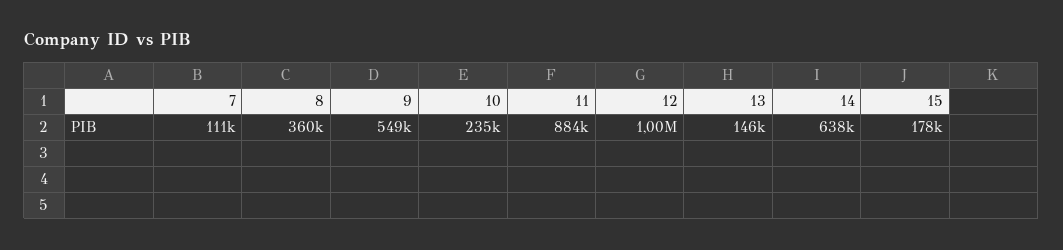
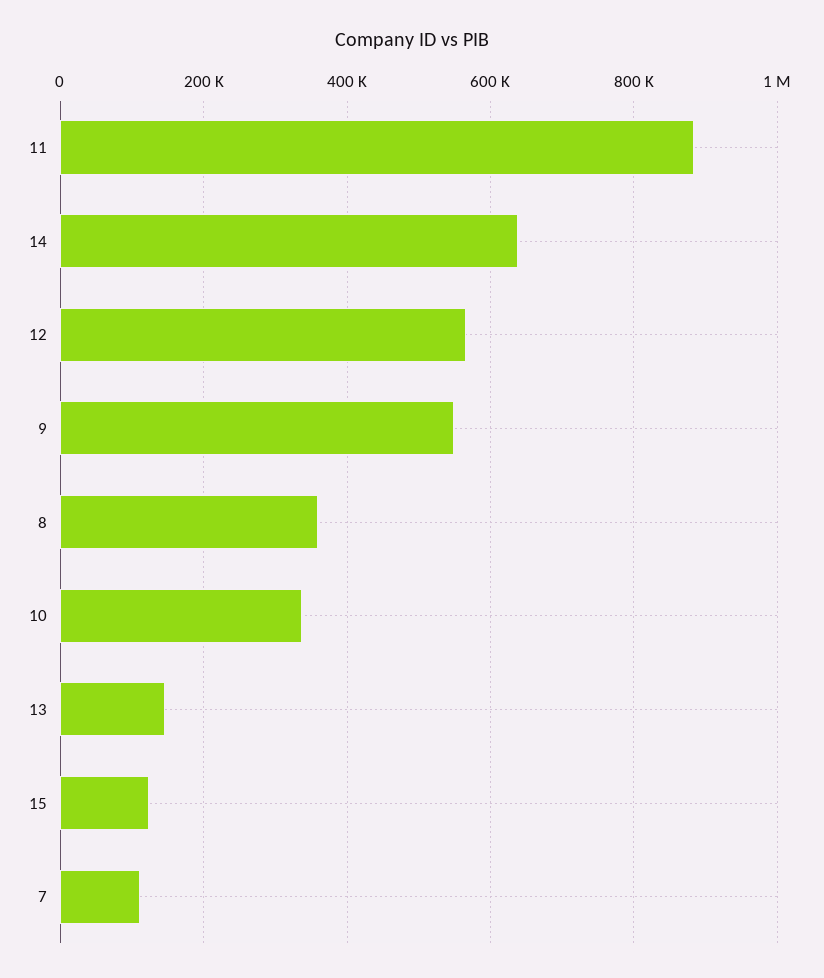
  {
    "7": 111000,
    "8": 360000,
    "9": 549000,
-   "10": 235000,
+   "10": 340000,
    "11": 884000,
-   "12": 1000000,
+   "12": 560000,
    "13": 146000,
    "14": 638000,
-   "15": 178000
+   "15": 120000
  }

